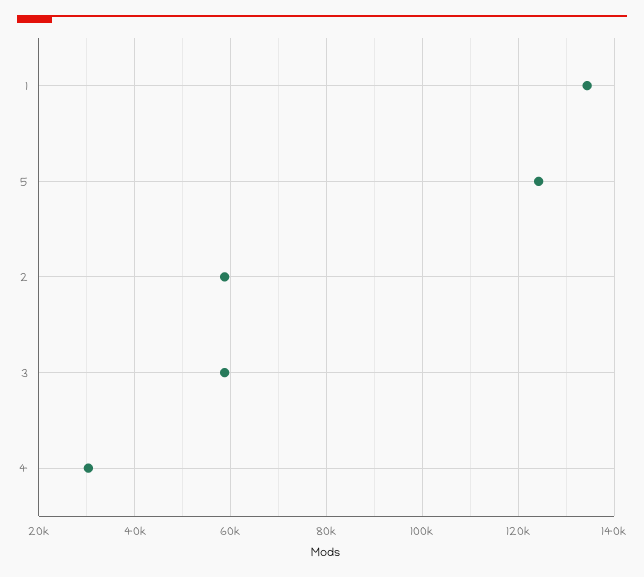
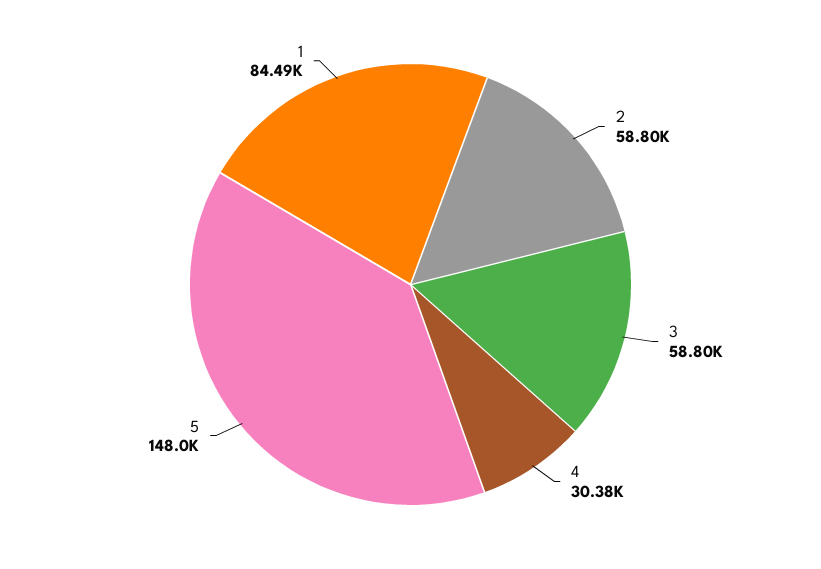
  {
-   "1": 134000,
+   "1": 84490,
-   "5": 124000,
+   "5": 148000,
    "2": 58800,
    "3": 58800,
    "4": 30380
  }

